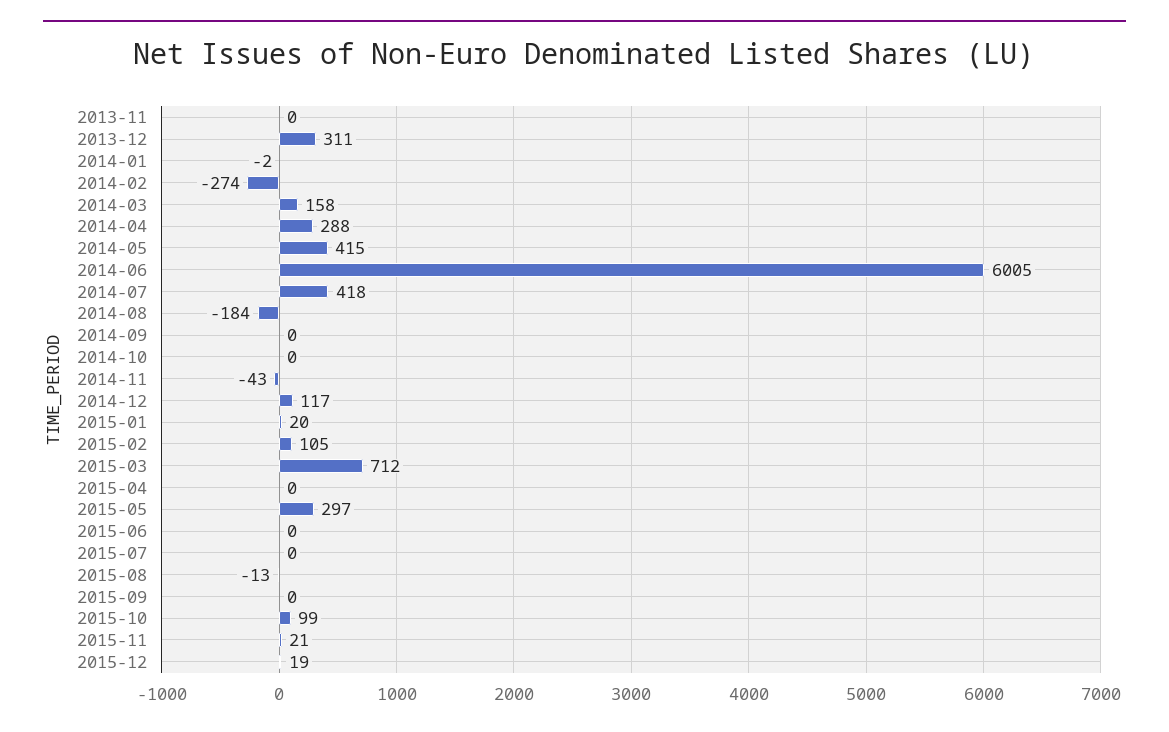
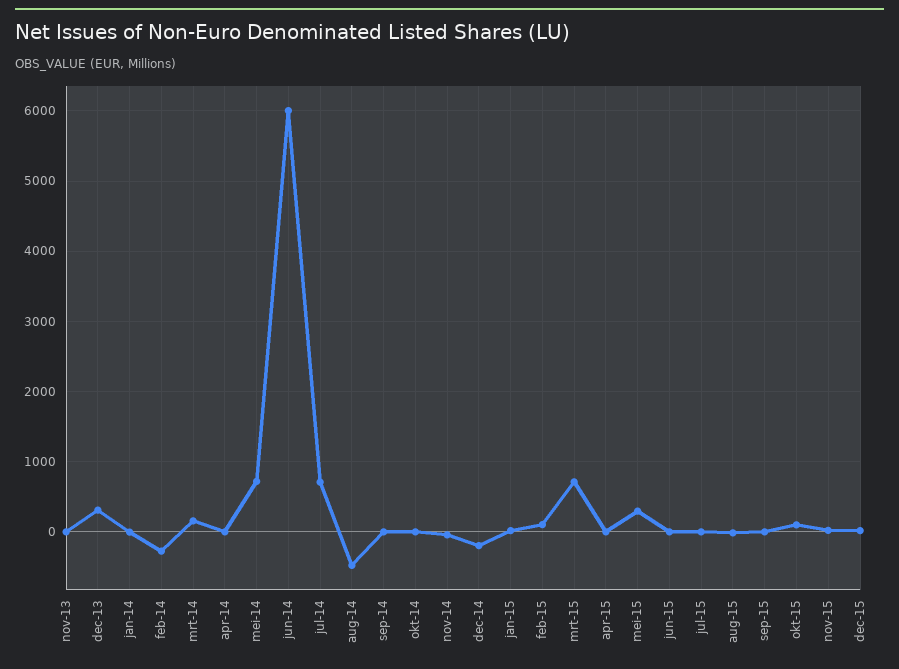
  {
    "2013-11": 0,
    "2013-12": 311,
    "2014-01": -2,
    "2014-02": -274,
    "2014-03": 158,
-   "2014-04": 288,
+   "2014-04": 0,
-   "2014-05": 415,
+   "2014-05": 700,
    "2014-06": 6005,
-   "2014-07": 418,
+   "2014-07": 700,
-   "2014-08": -184,
+   "2014-08": -500,
    "2014-09": 0,
    "2014-10": 0,
    "2014-11": -43,
-   "2014-12": 117,
+   "2014-12": -200,
    "2015-01": 20,
    "2015-02": 105,
    "2015-03": 712,
    "2015-04": 0,
    "2015-05": 297,
    "2015-06": 0,
    "2015-07": 0,
    "2015-08": -13,
    "2015-09": 0,
    "2015-10": 99,
    "2015-11": 21,
    "2015-12": 19
  }

